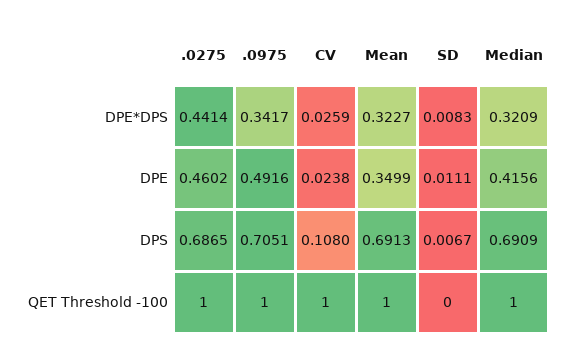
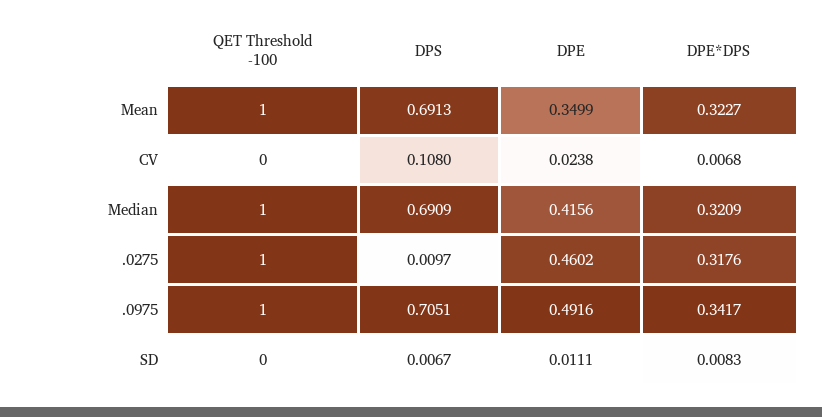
  {
    ".0275": {
-     "DPE*DPS": 0.4414,
+     "DPE*DPS": 0.3176,
      "DPE": 0.4602,
-     "DPS": 0.6865,
+     "DPS": 0.0097,
      "QET Threshold -100": 1
    },
    ".0975": {
      "DPE*DPS": 0.3417,
      "DPE": 0.4916,
      "DPS": 0.7051,
      "QET Threshold -100": 1
    },
    "CV": {
-     "DPE*DPS": 0.0259,
+     "DPE*DPS": 0.0068,
      "DPE": 0.0238,
      "DPS": 0.108,
-     "QET Threshold -100": 1
+     "QET Threshold -100": 0
    },
    "Mean": {
      "DPE*DPS": 0.3227,
      "DPE": 0.3499,
      "DPS": 0.6913,
      "QET Threshold -100": 1
    },
    "SD": {
      "DPE*DPS": 0.0083,
      "DPE": 0.0111,
      "DPS": 0.0067,
      "QET Threshold -100": 0
    },
    "Median": {
      "DPE*DPS": 0.3209,
      "DPE": 0.4156,
      "DPS": 0.6909,
      "QET Threshold -100": 1
    }
  }

